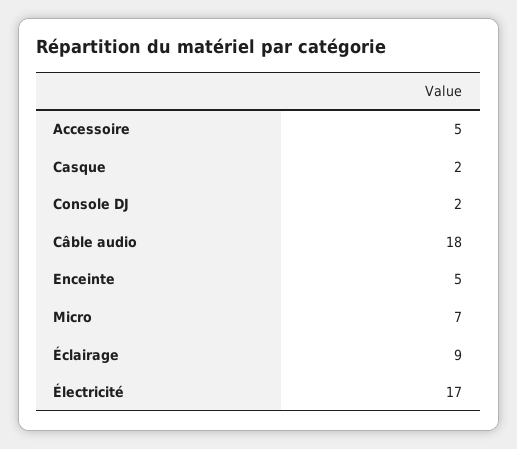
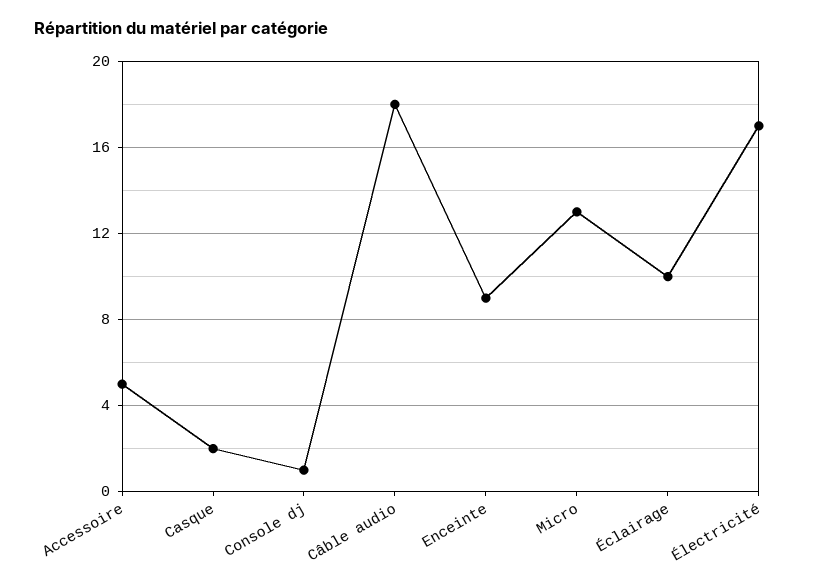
  {
    "Accessoire": 5,
    "Casque": 2,
-   "Console DJ": 2,
+   "Console DJ": 1,
    "Câble audio": 18,
-   "Enceinte": 5,
+   "Enceinte": 9,
-   "Micro": 7,
+   "Micro": 13,
-   "Éclairage": 9,
+   "Éclairage": 10,
    "Électricité": 17
  }

